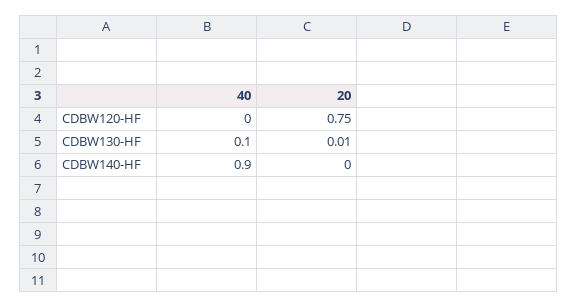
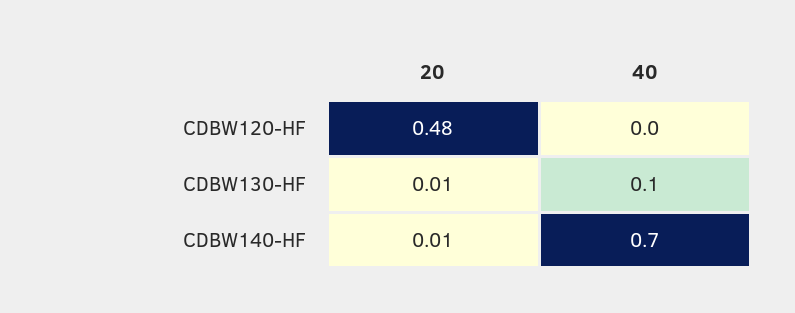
  {
    "40": {
      "CDBW120-HF": 0,
      "CDBW130-HF": 0.1,
-     "CDBW140-HF": 0.9
+     "CDBW140-HF": 0.7
    },
    "20": {
-     "CDBW120-HF": 0.75,
+     "CDBW120-HF": 0.48,
      "CDBW130-HF": 0.01,
-     "CDBW140-HF": 0
+     "CDBW140-HF": 0.01
    }
  }

